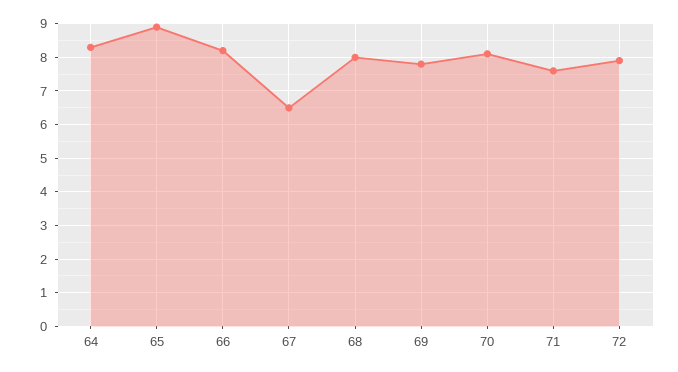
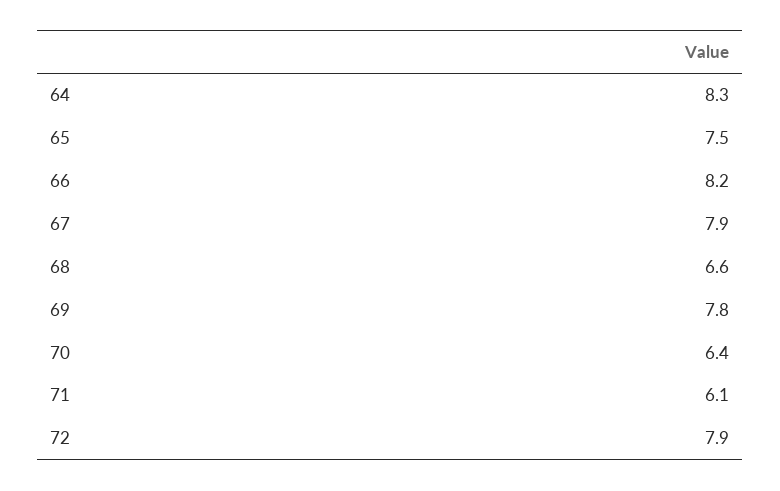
  {
    "64": 8.3,
-   "65": 9,
+   "65": 7.5,
    "66": 8.2,
-   "67": 6.5,
+   "67": 7.9,
-   "68": 8,
+   "68": 6.6,
    "69": 7.8,
-   "70": 8,
+   "70": 6.4,
-   "71": 7.5,
+   "71": 6.1,
    "72": 7.9
  }

